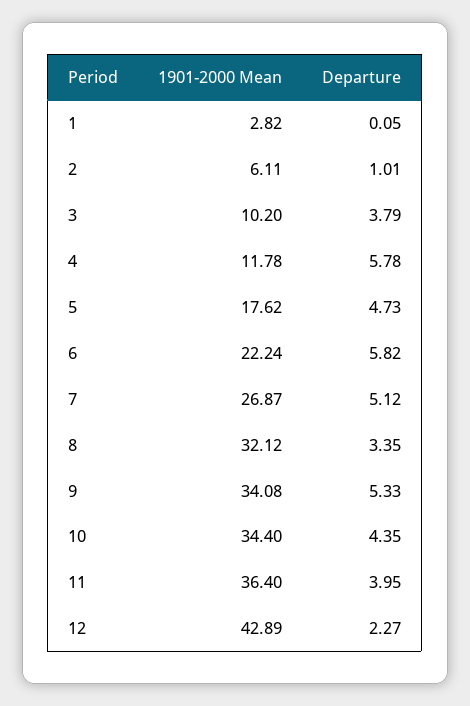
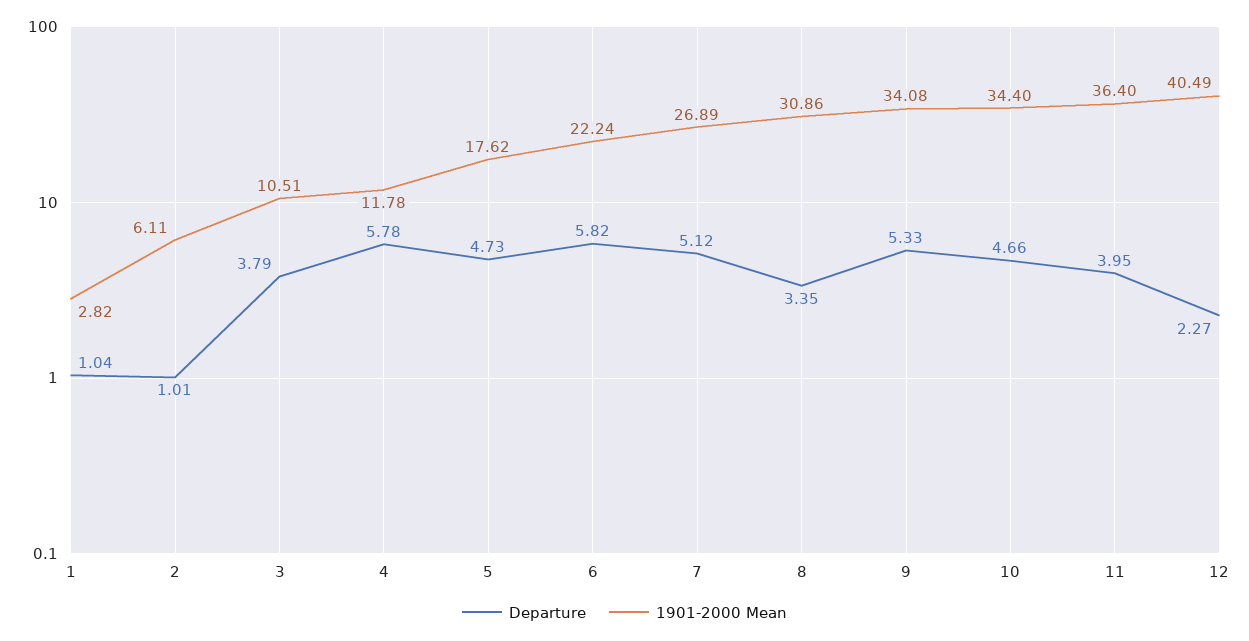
  {
    "1901-2000 Mean": {
      "1": 2.82,
      "2": 6.11,
-     "3": 10.2,
+     "3": 10.51,
      "4": 11.78,
      "5": 17.62,
      "6": 22.24,
-     "7": 26.87,
+     "7": 26.89,
-     "8": 32.12,
+     "8": 30.86,
      "9": 34.08,
      "10": 34.4,
      "11": 36.4,
-     "12": 42.89
+     "12": 40.49
    },
    "Departure": {
-     "1": 0.05,
+     "1": 1.04,
      "2": 1.01,
      "3": 3.79,
      "4": 5.78,
      "5": 4.73,
      "6": 5.82,
      "7": 5.12,
      "8": 3.35,
      "9": 5.33,
-     "10": 4.35,
+     "10": 4.66,
      "11": 3.95,
      "12": 2.27
    }
  }

